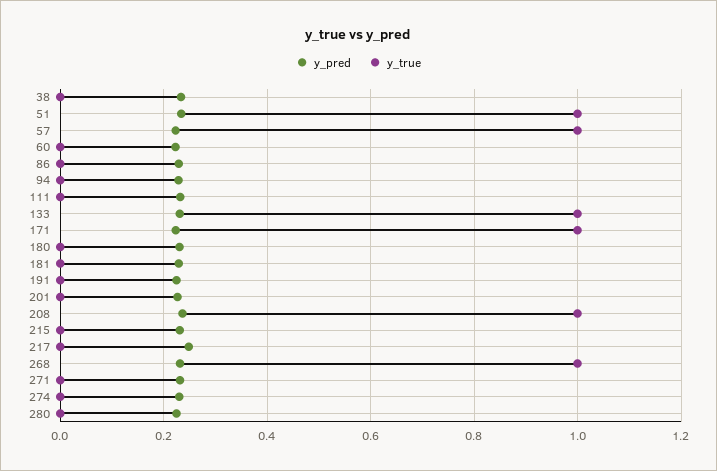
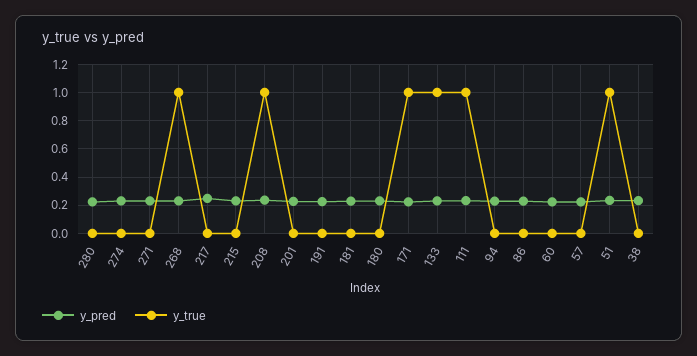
  {
    "y_pred": {
      "38": 0.24,
      "51": 0.24,
      "57": 0.22,
      "60": 0.22,
      "86": 0.22,
      "94": 0.22,
      "111": 0.24,
      "133": 0.24,
      "171": 0.22,
      "180": 0.24,
      "181": 0.22,
      "191": 0.22,
      "201": 0.22,
      "208": 0.24,
      "215": 0.24,
      "217": 0.24,
      "268": 0.24,
      "271": 0.24,
      "274": 0.24,
      "280": 0.22
    },
    "y_true": {
      "38": 0,
      "51": 1,
-     "57": 1,
+     "57": 0,
      "60": 0,
      "86": 0,
      "94": 0,
-     "111": 0,
+     "111": 1,
      "133": 1,
      "171": 1,
      "180": 0,
      "181": 0,
      "191": 0,
      "201": 0,
      "208": 1,
      "215": 0,
      "217": 0,
      "268": 1,
      "271": 0,
      "274": 0,
      "280": 0
    }
  }

